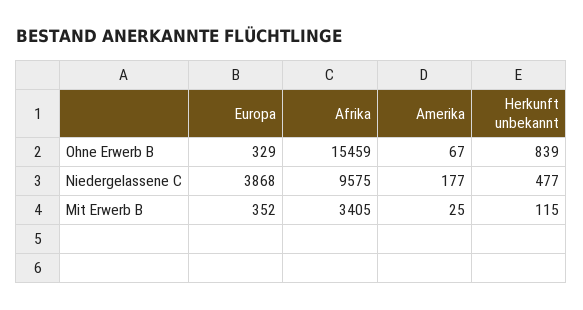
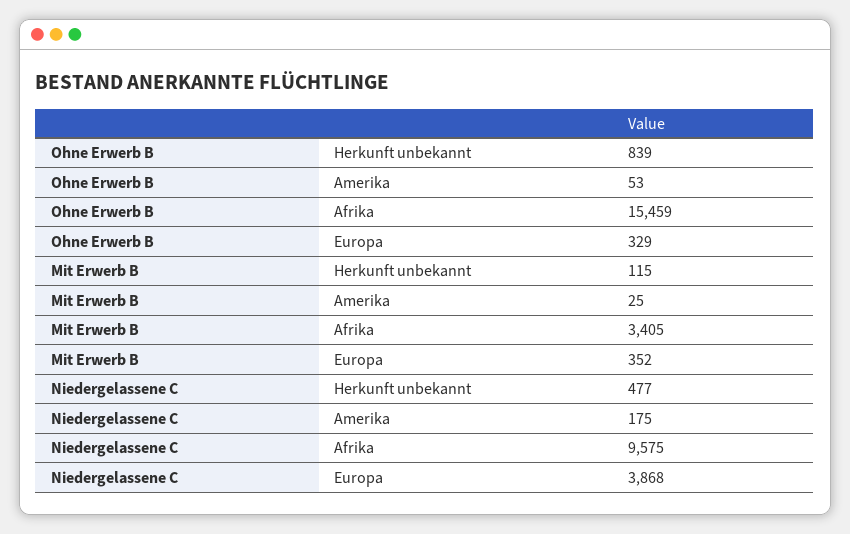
  {
    "Europa": {
      "Ohne Erwerb B": 329,
      "Niedergelassene C": 3868,
      "Mit Erwerb B": 352
    },
    "Afrika": {
      "Ohne Erwerb B": 15459,
      "Niedergelassene C": 9575,
      "Mit Erwerb B": 3405
    },
    "Amerika": {
-     "Ohne Erwerb B": 67,
+     "Ohne Erwerb B": 53,
-     "Niedergelassene C": 177,
+     "Niedergelassene C": 175,
      "Mit Erwerb B": 25
    },
    "Herkunft unbekannt": {
      "Ohne Erwerb B": 839,
      "Niedergelassene C": 477,
      "Mit Erwerb B": 115
    }
  }

